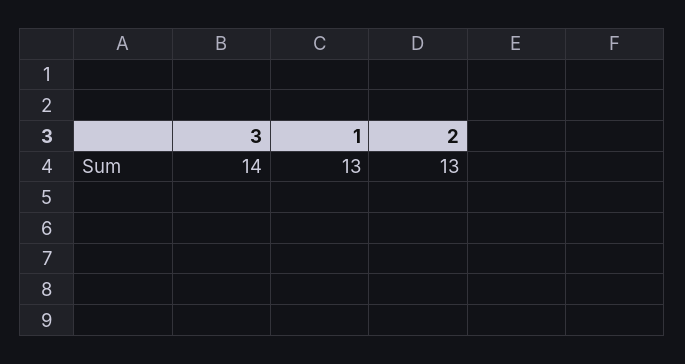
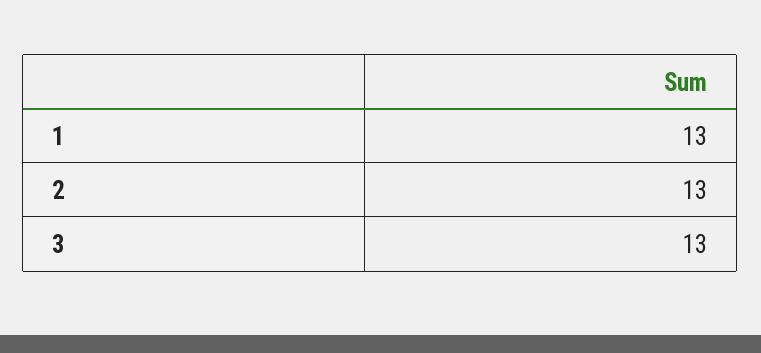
  {
-   "3": 14,
+   "3": 13,
    "1": 13,
    "2": 13
  }

